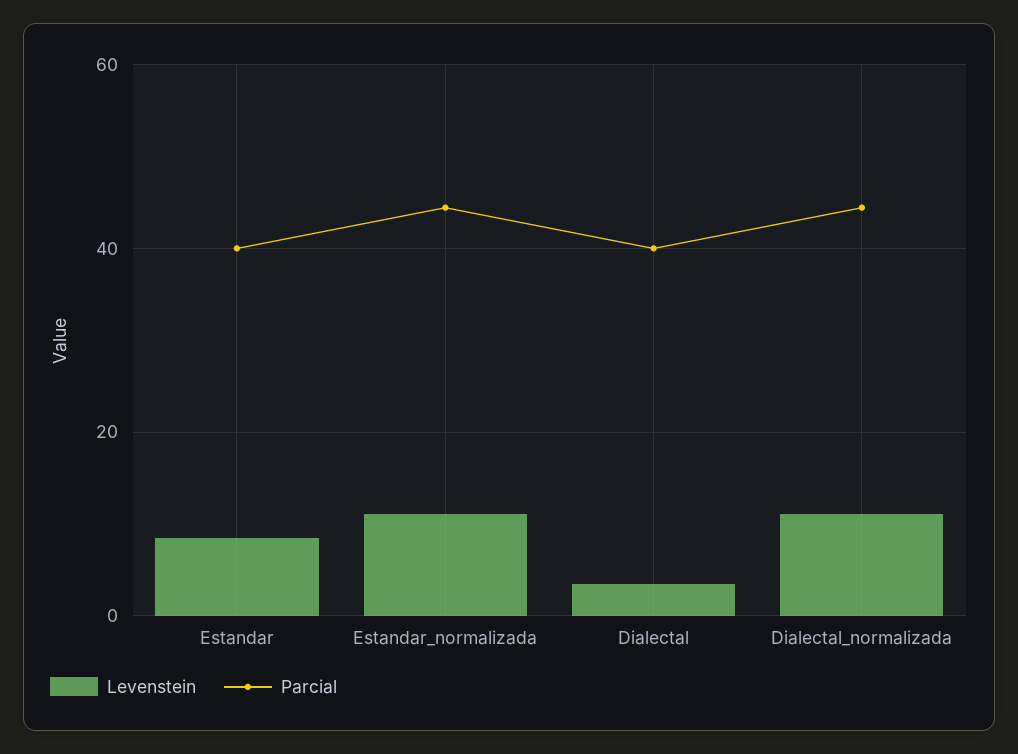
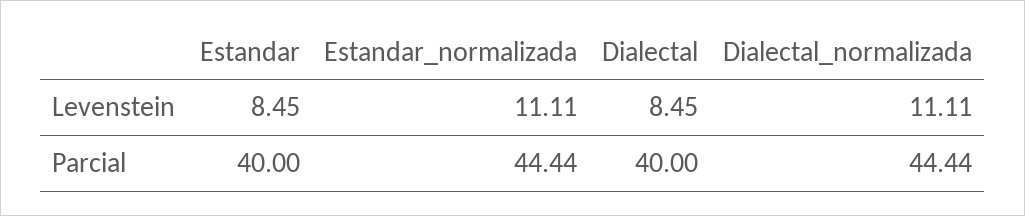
  {
    "Levenstein": {
      "Estandar": 8.45,
      "Estandar_normalizada": 11.11,
-     "Dialectal": 4,
+     "Dialectal": 8.45,
      "Dialectal_normalizada": 11.11
    },
    "Parcial": {
      "Estandar": 40,
      "Estandar_normalizada": 44.44,
      "Dialectal": 40,
      "Dialectal_normalizada": 44.44
    }
  }

